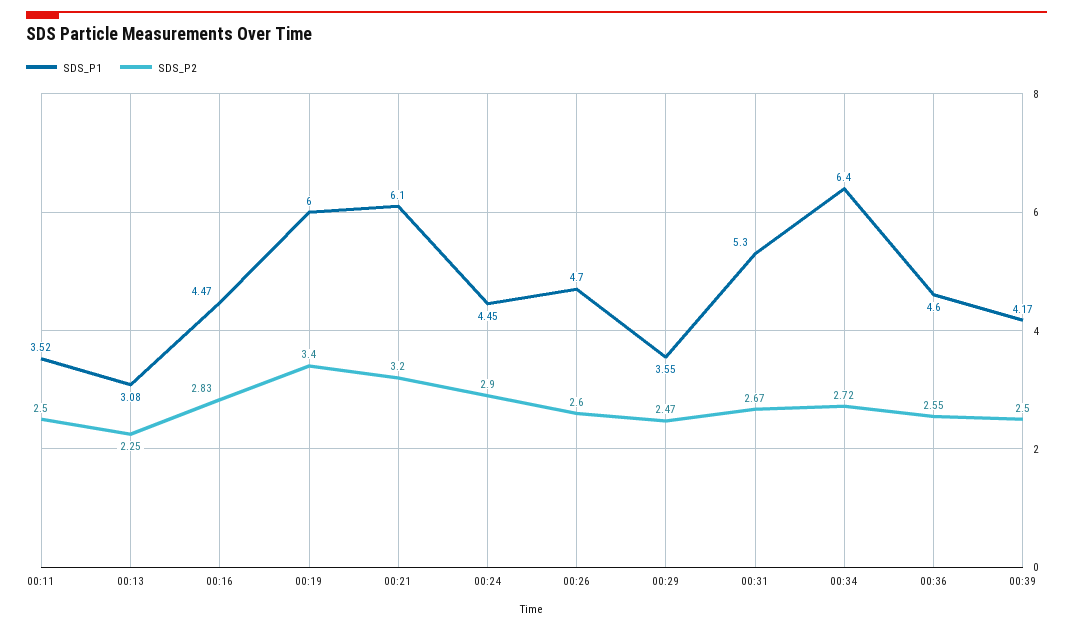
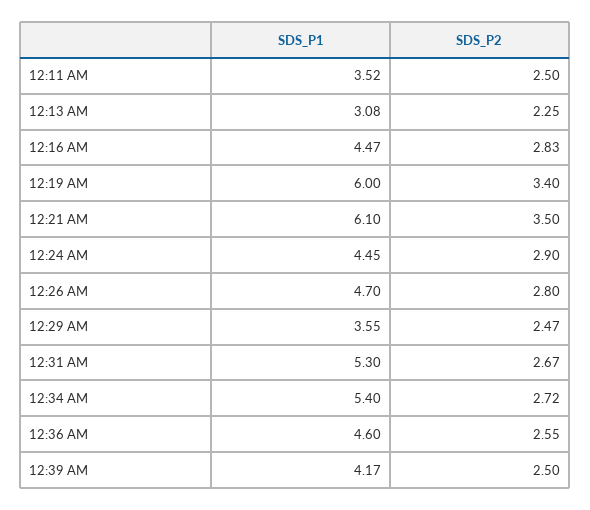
  {
    "SDS_P1": {
      "00:11": 3.52,
      "00:13": 3.08,
      "00:16": 4.47,
      "00:19": 6,
      "00:21": 6.1,
      "00:24": 4.45,
      "00:26": 4.7,
      "00:29": 3.55,
      "00:31": 5.3,
-     "00:34": 6.4,
+     "00:34": 5.4,
      "00:36": 4.6,
      "00:39": 4.17
    },
    "SDS_P2": {
      "00:11": 2.5,
      "00:13": 2.25,
      "00:16": 2.83,
      "00:19": 3.4,
-     "00:21": 3.2,
+     "00:21": 3.5,
      "00:24": 2.9,
-     "00:26": 2.6,
+     "00:26": 2.8,
      "00:29": 2.47,
      "00:31": 2.67,
      "00:34": 2.72,
      "00:36": 2.55,
      "00:39": 2.5
    }
  }

